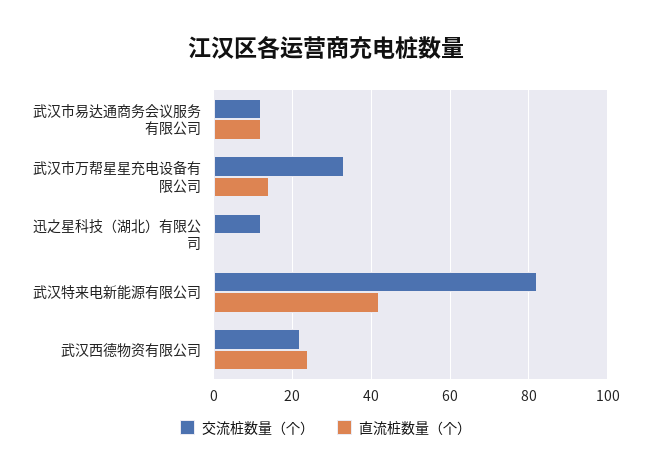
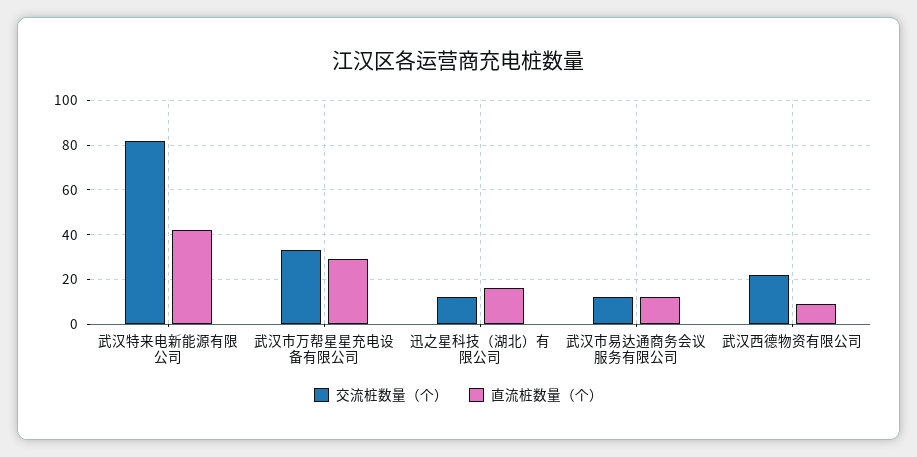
  {
    "交流桩数量（个）": {
      "武汉市易达通商务会议服务有限公司": 10,
      "武汉市万帮星星充电设备有限公司": 35,
      "迅之星科技（湖北）有限公司": 10,
      "武汉特来电新能源有限公司": 80,
      "武汉西德物资有限公司": 20
    },
    "直流桩数量（个）": {
      "武汉市易达通商务会议服务有限公司": 10,
-     "武汉市万帮星星充电设备有限公司": 15,
+     "武汉市万帮星星充电设备有限公司": 30,
-     "迅之星科技（湖北）有限公司": 0,
+     "迅之星科技（湖北）有限公司": 15,
      "武汉特来电新能源有限公司": 40,
-     "武汉西德物资有限公司": 25
+     "武汉西德物资有限公司": 10
    }
  }

